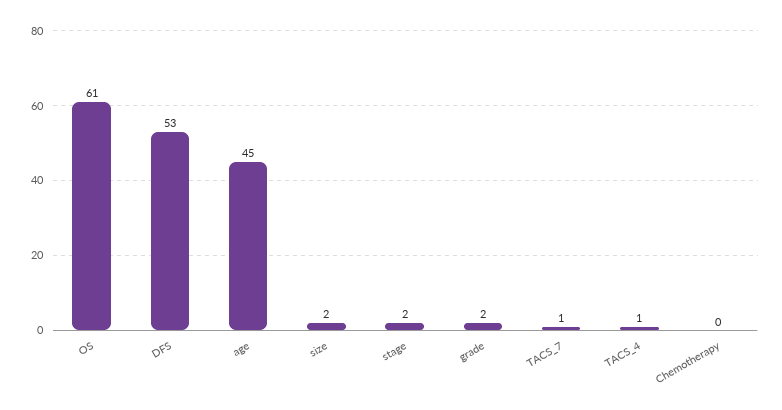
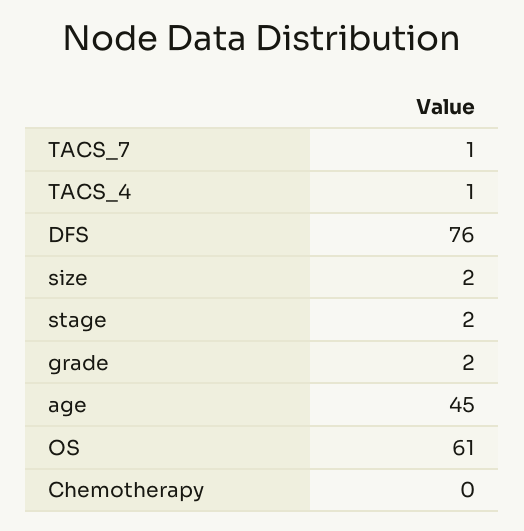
  {
    "OS": 61,
-   "DFS": 53,
+   "DFS": 76,
    "age": 45,
    "size": 2,
    "stage": 2,
    "grade": 2,
    "TACS_7": 1,
    "TACS_4": 1,
    "Chemotherapy": 0
  }

